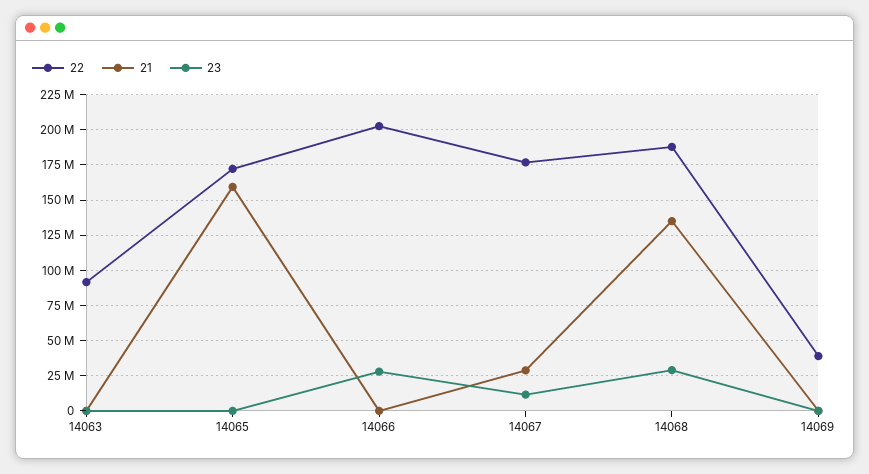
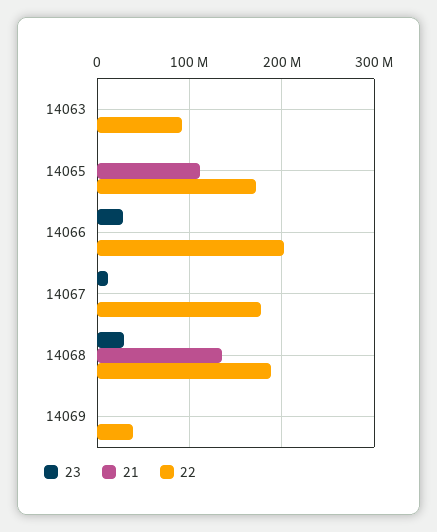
  {
    "22": {
      "14063": 90000000,
      "14065": 170000000,
      "14066": 205000000,
      "14067": 175000000,
      "14068": 190000000,
      "14069": 40000000
    },
    "21": {
      "14063": 0,
-     "14065": 160000000,
+     "14065": 110000000,
      "14066": 0,
-     "14067": 30000000,
+     "14067": 0,
      "14068": 135000000,
      "14069": 0
    },
    "23": {
      "14063": 0,
      "14065": 0,
      "14066": 30000000,
      "14067": 10000000,
      "14068": 30000000,
      "14069": 0
    }
  }

